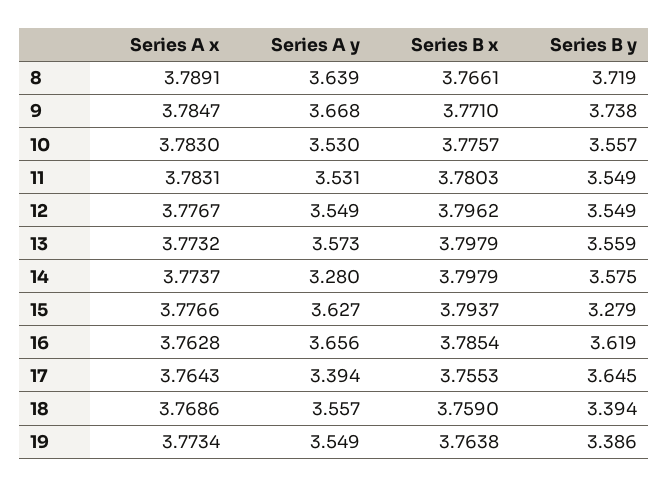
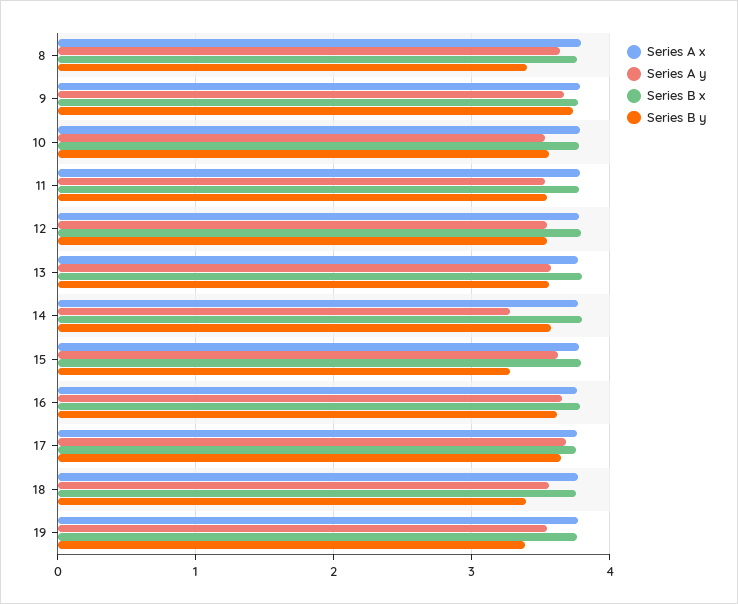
  {
    "Series A x": {
      "8": 3.7891,
      "9": 3.7847,
      "10": 3.783,
      "11": 3.7831,
      "12": 3.7767,
      "13": 3.7732,
      "14": 3.7737,
      "15": 3.7766,
      "16": 3.7628,
      "17": 3.7643,
      "18": 3.7686,
      "19": 3.7734
    },
    "Series A y": {
      "8": 3.639,
      "9": 3.668,
      "10": 3.53,
      "11": 3.531,
      "12": 3.549,
      "13": 3.573,
      "14": 3.28,
      "15": 3.627,
      "16": 3.656,
-     "17": 3.394,
+     "17": 3.7,
      "18": 3.557,
      "19": 3.549
    },
    "Series B x": {
      "8": 3.7661,
      "9": 3.771,
      "10": 3.7757,
      "11": 3.7803,
      "12": 3.7962,
      "13": 3.7979,
      "14": 3.7979,
      "15": 3.7937,
      "16": 3.7854,
      "17": 3.7553,
      "18": 3.759,
      "19": 3.7638
    },
    "Series B y": {
-     "8": 3.719,
+     "8": 3.4,
      "9": 3.738,
      "10": 3.557,
      "11": 3.549,
      "12": 3.549,
      "13": 3.559,
      "14": 3.575,
      "15": 3.279,
      "16": 3.619,
      "17": 3.645,
      "18": 3.394,
      "19": 3.386
    }
  }

